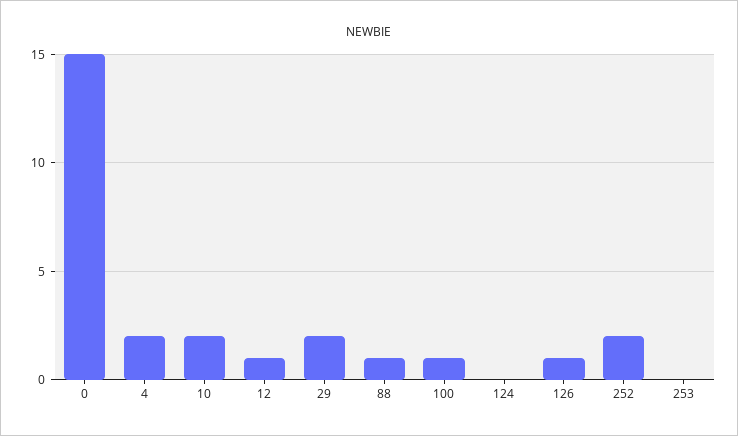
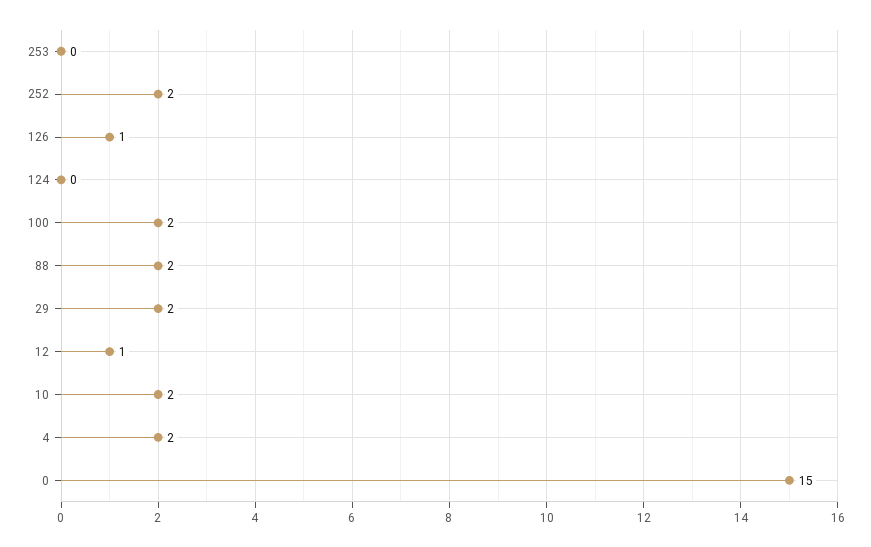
  {
    "0": 15,
    "4": 2,
    "10": 2,
    "12": 1,
    "29": 2,
-   "88": 1,
+   "88": 2,
-   "100": 1,
+   "100": 2,
    "124": 0,
    "126": 1,
    "252": 2,
    "253": 0
  }

